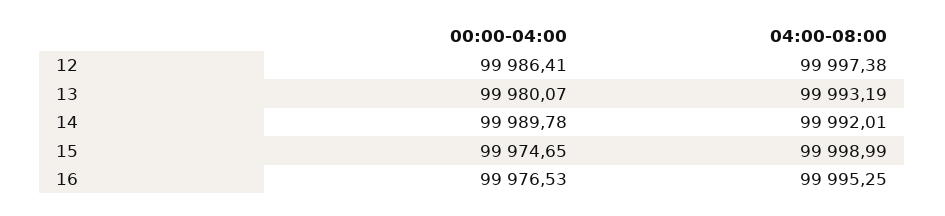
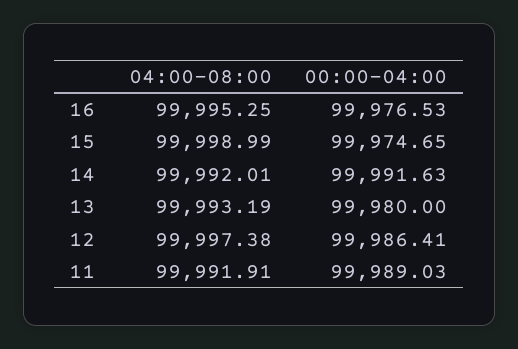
  {
    "00:00-04:00": {
      "12": 99986.41,
-     "13": 99980.07,
+     "13": 99980,
-     "14": 99989.78,
+     "14": 99991.63,
      "15": 99974.65,
-     "16": 99976.53
+     "16": 99976.53,
+     "11": 99989.03
    },
    "04:00-08:00": {
      "12": 99997.38,
      "13": 99993.19,
      "14": 99992.01,
      "15": 99998.99,
-     "16": 99995.25
+     "16": 99995.25,
+     "11": 99991.91
    }
  }

